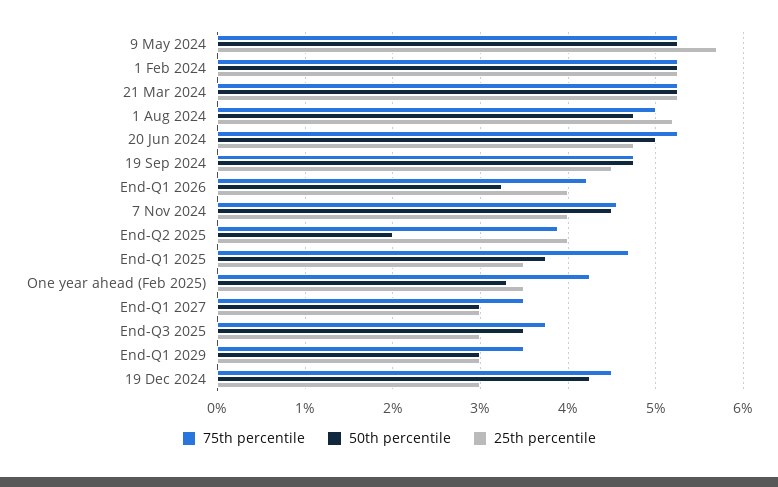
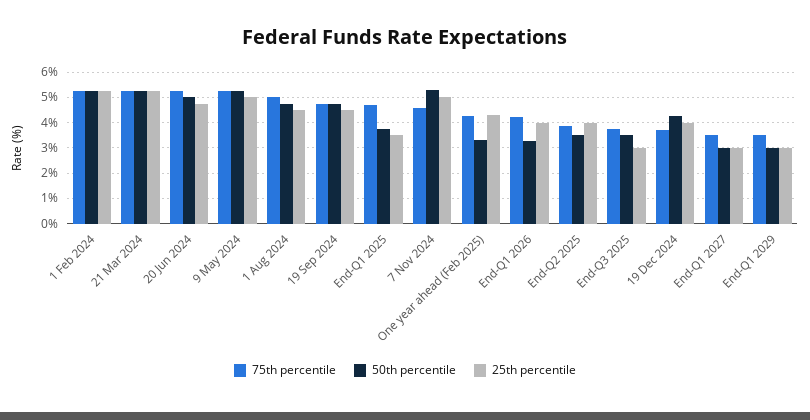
  {
    "75th percentile": {
      "9 May 2024": 5.3,
      "1 Feb 2024": 5.3,
      "21 Mar 2024": 5.3,
      "1 Aug 2024": 5,
      "20 Jun 2024": 5.3,
      "19 Sep 2024": 4.8,
      "End-Q1 2026": 4.2,
      "7 Nov 2024": 4.6,
      "End-Q2 2025": 3.9,
      "End-Q1 2025": 4.7,
      "One year ahead (Feb 2025)": 4.3,
      "End-Q1 2027": 3.5,
      "End-Q3 2025": 3.8,
      "End-Q1 2029": 3.5,
-     "19 Dec 2024": 4.5
+     "19 Dec 2024": 3.75
    },
    "50th percentile": {
      "9 May 2024": 5.3,
      "1 Feb 2024": 5.3,
      "21 Mar 2024": 5.3,
      "1 Aug 2024": 4.8,
      "20 Jun 2024": 5,
      "19 Sep 2024": 4.8,
      "End-Q1 2026": 3.3,
-     "7 Nov 2024": 4.5,
+     "7 Nov 2024": 5.25,
-     "End-Q2 2025": 2,
+     "End-Q2 2025": 3.5,
      "End-Q1 2025": 3.8,
      "One year ahead (Feb 2025)": 3.3,
      "End-Q1 2027": 3,
      "End-Q3 2025": 3.5,
      "End-Q1 2029": 3,
      "19 Dec 2024": 4.3
    },
    "25th percentile": {
-     "9 May 2024": 5.7,
+     "9 May 2024": 5,
      "1 Feb 2024": 5.3,
      "21 Mar 2024": 5.3,
-     "1 Aug 2024": 5.2,
+     "1 Aug 2024": 4.5,
      "20 Jun 2024": 4.8,
      "19 Sep 2024": 4.5,
      "End-Q1 2026": 4,
-     "7 Nov 2024": 4,
+     "7 Nov 2024": 5,
      "End-Q2 2025": 4,
      "End-Q1 2025": 3.5,
-     "One year ahead (Feb 2025)": 3.5,
+     "One year ahead (Feb 2025)": 4.25,
      "End-Q1 2027": 3,
      "End-Q3 2025": 3,
      "End-Q1 2029": 3,
-     "19 Dec 2024": 3
+     "19 Dec 2024": 4
    }
  }

